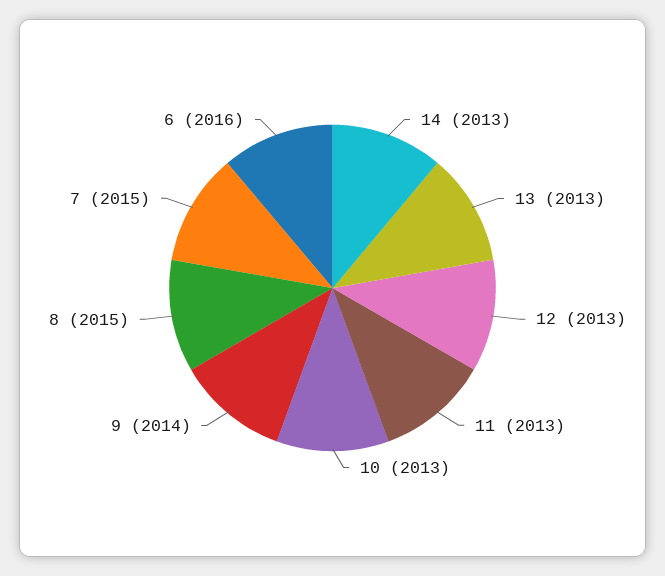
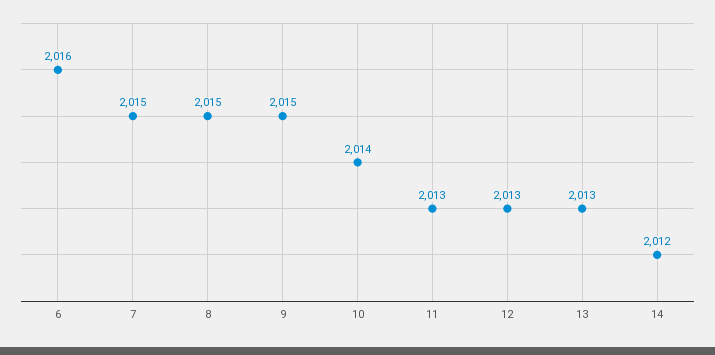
  {
-   "14": 2013,
+   "14": 2012,
    "13": 2013,
    "12": 2013,
    "11": 2013,
-   "10": 2013,
+   "10": 2014,
-   "9": 2014,
+   "9": 2015,
    "8": 2015,
    "7": 2015,
    "6": 2016
  }

